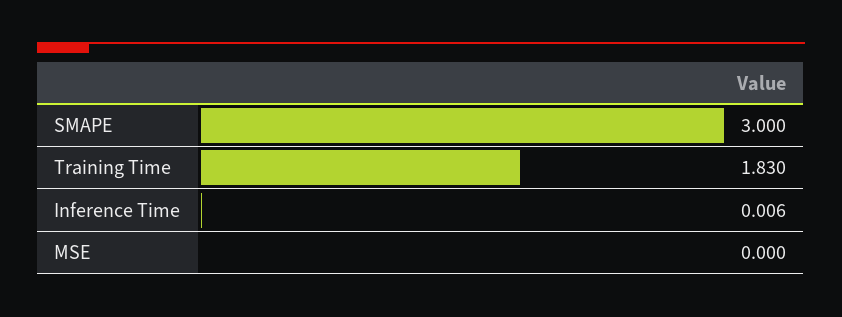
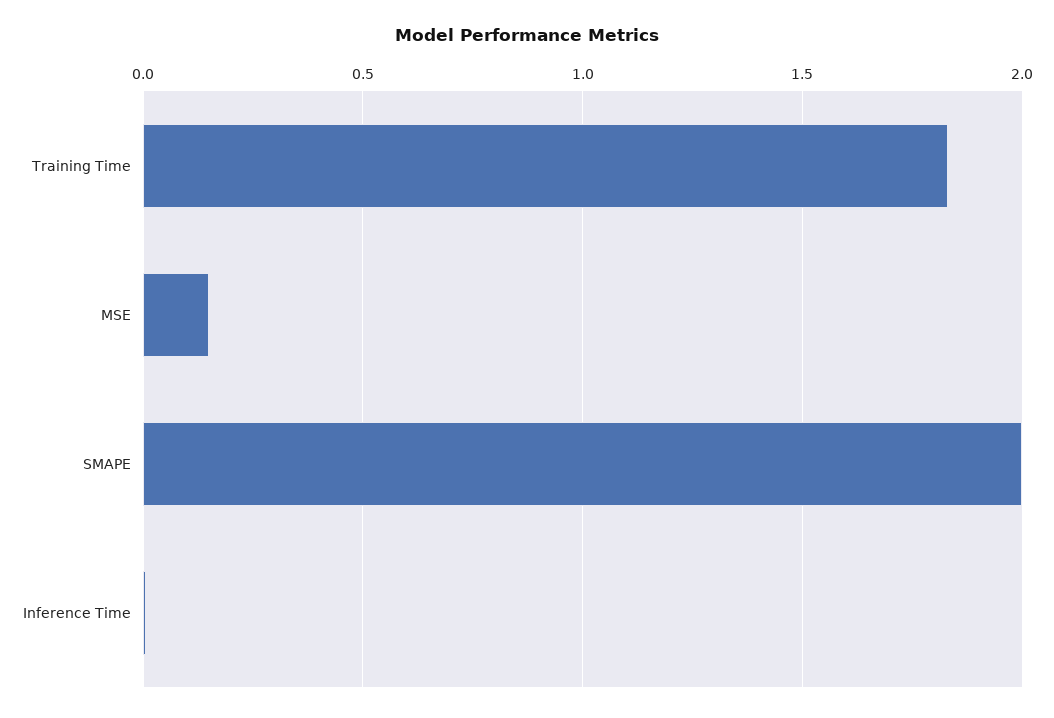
  {
-   "SMAPE": 3,
+   "SMAPE": 2,
    "Training Time": 1.83,
    "Inference Time": 0.006,
-   "MSE": 0
+   "MSE": 0.15
  }

